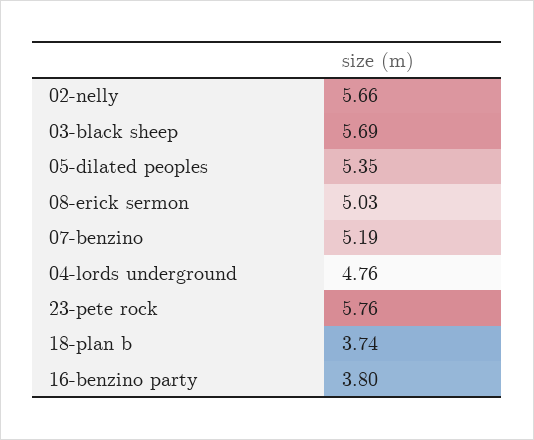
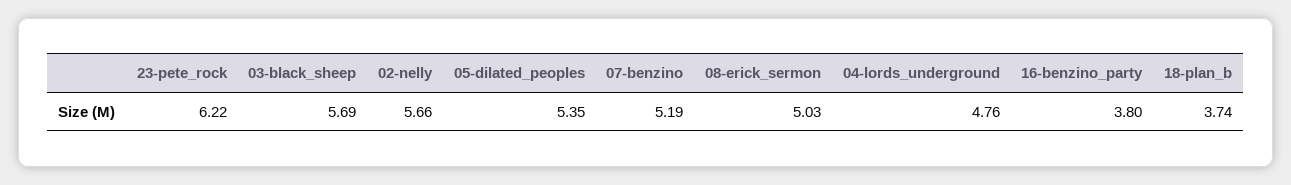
  {
    "02-nelly": 5.66,
    "03-black sheep": 5.69,
    "05-dilated peoples": 5.35,
    "08-erick sermon": 5.03,
    "07-benzino": 5.19,
    "04-lords underground": 4.76,
-   "23-pete rock": 5.76,
+   "23-pete rock": 6.22,
    "18-plan b": 3.74,
    "16-benzino party": 3.8
  }

